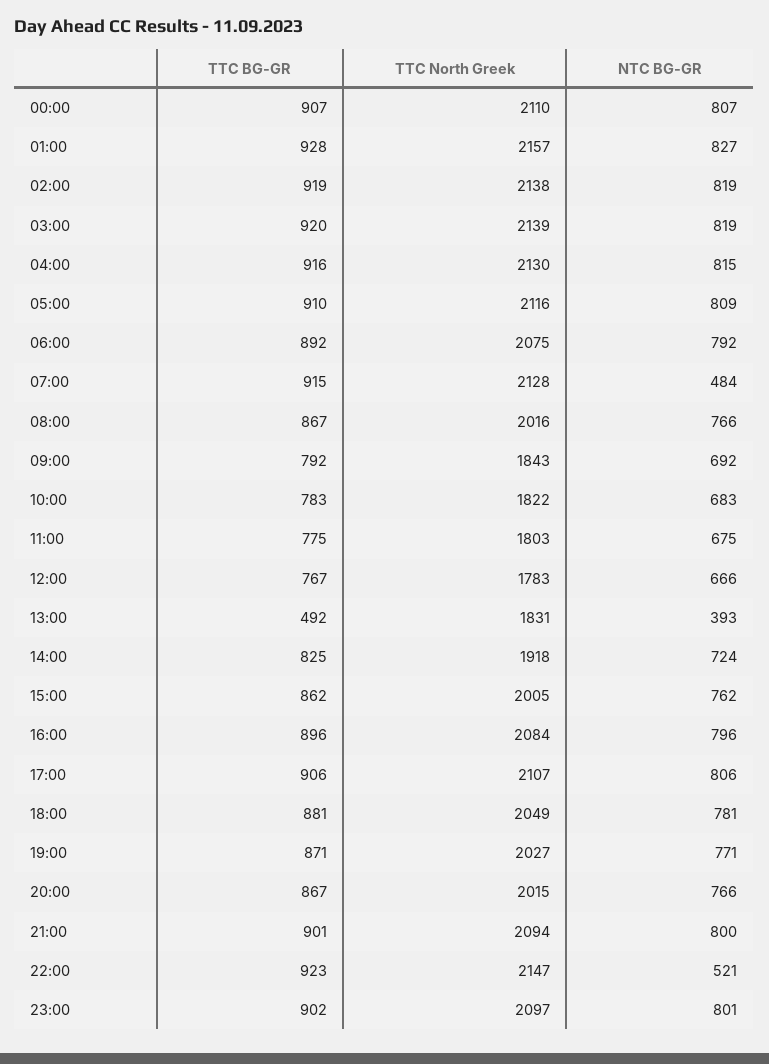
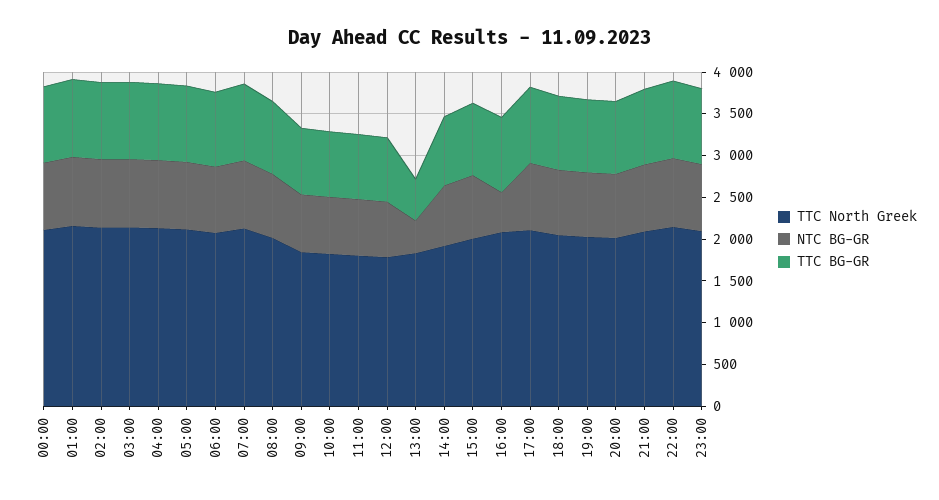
  {
    "TTC BG-GR": {
      "00:00": 907,
      "01:00": 928,
      "02:00": 919,
      "03:00": 920,
      "04:00": 916,
      "05:00": 910,
      "06:00": 892,
      "07:00": 915,
      "08:00": 867,
      "09:00": 792,
      "10:00": 783,
      "11:00": 775,
      "12:00": 767,
      "13:00": 492,
      "14:00": 825,
      "15:00": 862,
      "16:00": 896,
      "17:00": 906,
      "18:00": 881,
      "19:00": 871,
      "20:00": 867,
      "21:00": 901,
      "22:00": 923,
      "23:00": 902
    },
    "TTC North Greek": {
      "00:00": 2110,
      "01:00": 2157,
      "02:00": 2138,
      "03:00": 2139,
      "04:00": 2130,
      "05:00": 2116,
      "06:00": 2075,
      "07:00": 2128,
      "08:00": 2016,
      "09:00": 1843,
      "10:00": 1822,
      "11:00": 1803,
      "12:00": 1783,
      "13:00": 1831,
      "14:00": 1918,
      "15:00": 2005,
      "16:00": 2084,
      "17:00": 2107,
      "18:00": 2049,
      "19:00": 2027,
      "20:00": 2015,
      "21:00": 2094,
      "22:00": 2147,
      "23:00": 2097
    },
    "NTC BG-GR": {
      "00:00": 807,
      "01:00": 827,
      "02:00": 819,
      "03:00": 819,
      "04:00": 815,
      "05:00": 809,
      "06:00": 792,
-     "07:00": 484,
+     "07:00": 800,
      "08:00": 766,
      "09:00": 692,
      "10:00": 683,
      "11:00": 675,
      "12:00": 666,
      "13:00": 393,
      "14:00": 724,
      "15:00": 762,
-     "16:00": 796,
+     "16:00": 500,
      "17:00": 806,
      "18:00": 781,
      "19:00": 771,
      "20:00": 766,
      "21:00": 800,
-     "22:00": 521,
+     "22:00": 800,
      "23:00": 801
    }
  }

